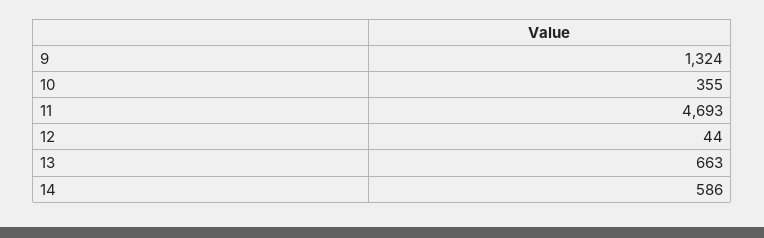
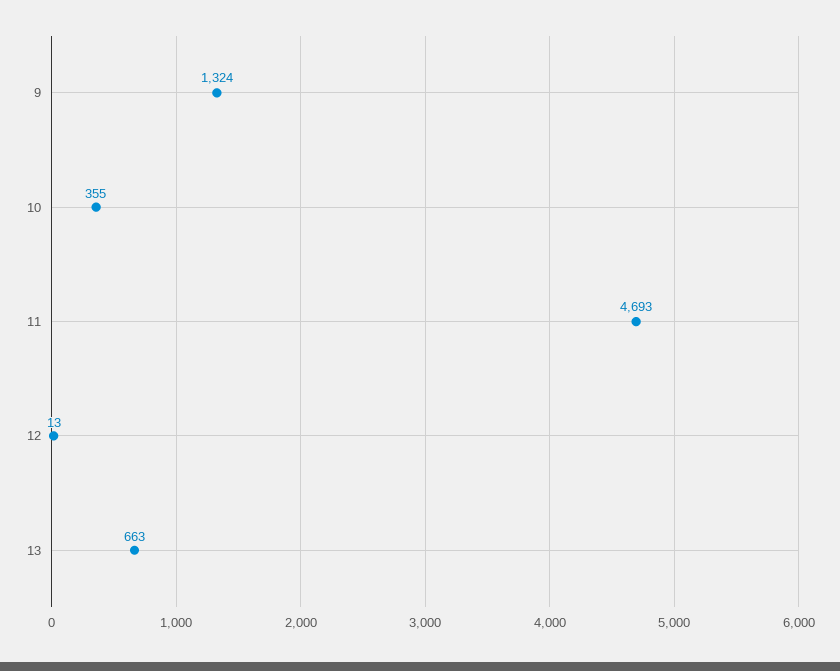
  {
    "9": 1324,
    "10": 355,
    "11": 4693,
-   "12": 44,
+   "12": 13,
-   "13": 663,
+   "13": 663
-   "14": 586
  }

